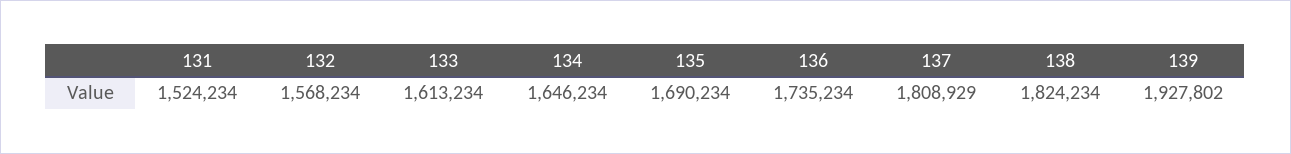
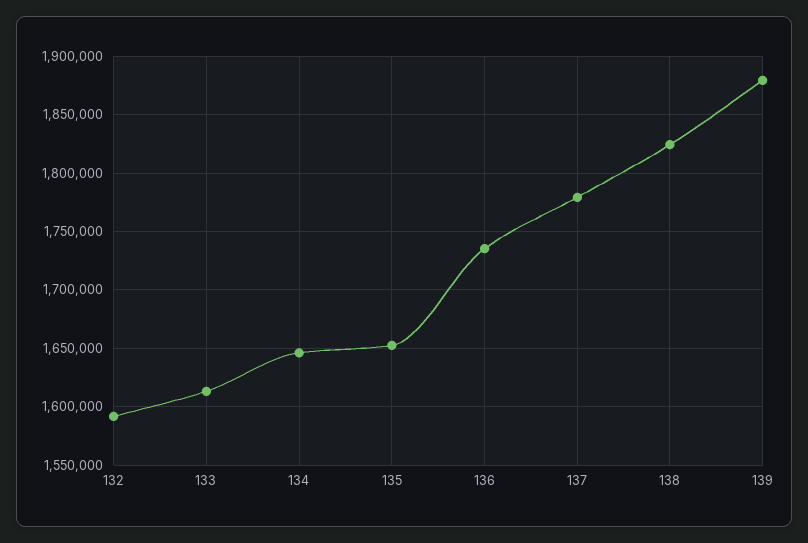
  {
-   "131": 1524234,
-   "132": 1568234,
+   "132": 1590000,
    "133": 1613234,
    "134": 1646234,
-   "135": 1690234,
+   "135": 1650000,
    "136": 1735234,
-   "137": 1808929,
+   "137": 1780000,
    "138": 1824234,
-   "139": 1927802
+   "139": 1880000
  }

